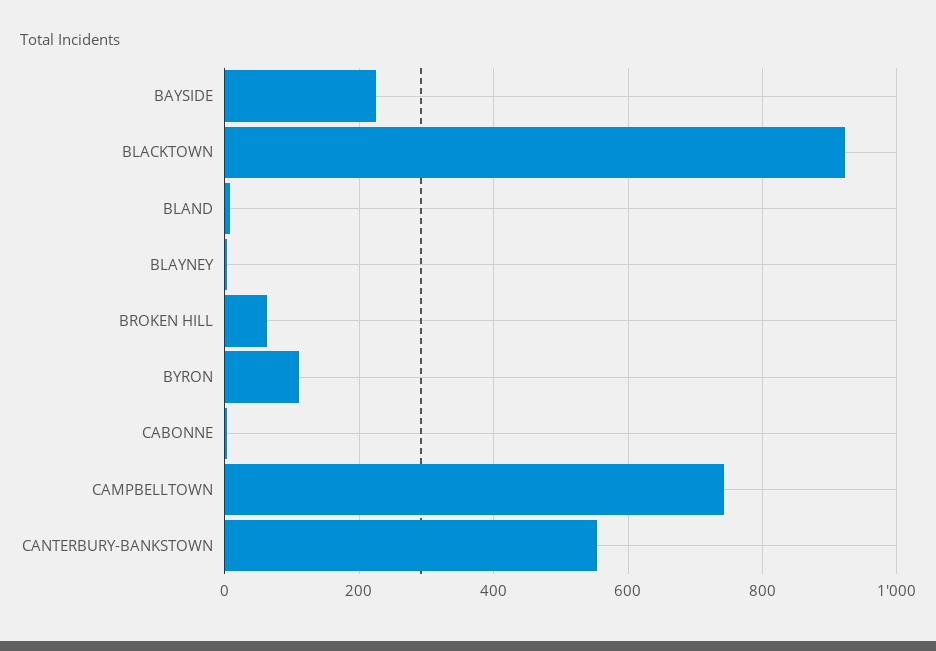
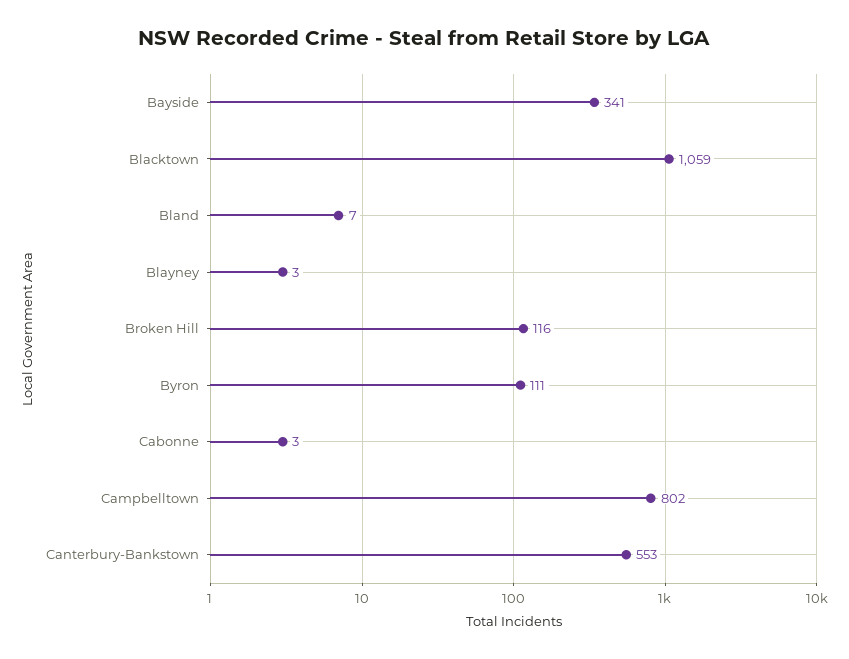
  {
-   "BAYSIDE": 220,
+   "BAYSIDE": 341,
-   "BLACKTOWN": 920,
+   "BLACKTOWN": 1059,
    "BLAND": 7,
    "BLAYNEY": 3,
-   "BROKEN HILL": 60,
+   "BROKEN HILL": 116,
    "BYRON": 111,
    "CABONNE": 3,
-   "CAMPBELLTOWN": 740,
+   "CAMPBELLTOWN": 802,
    "CANTERBURY-BANKSTOWN": 553
  }

